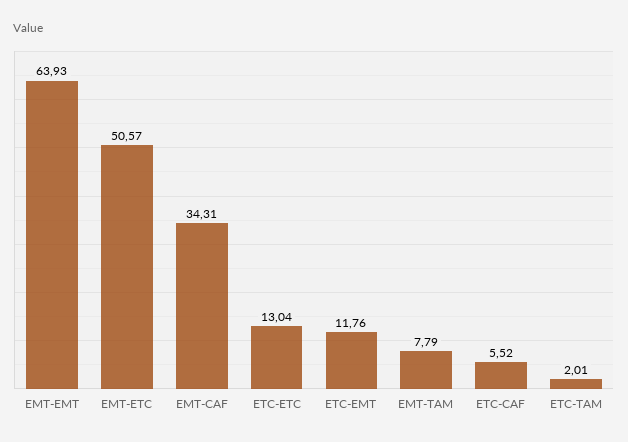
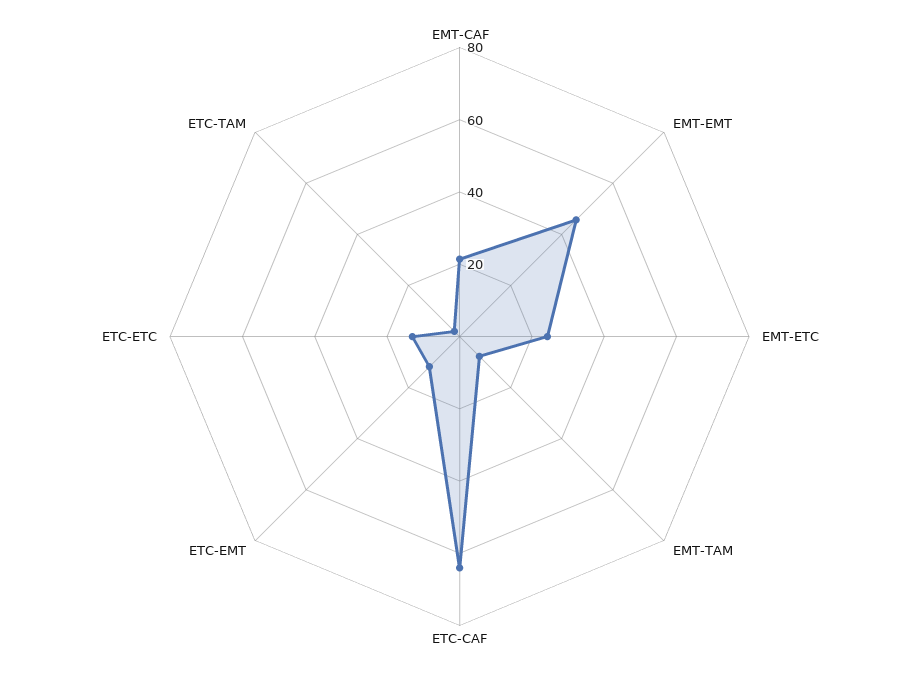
  {
-   "EMT-EMT": 63.93,
+   "EMT-EMT": 45,
-   "EMT-ETC": 50.57,
+   "EMT-ETC": 25,
-   "EMT-CAF": 34.31,
+   "EMT-CAF": 20,
    "ETC-ETC": 13.04,
    "ETC-EMT": 11.76,
    "EMT-TAM": 7.79,
-   "ETC-CAF": 5.52,
+   "ETC-CAF": 65,
    "ETC-TAM": 2.01
  }

